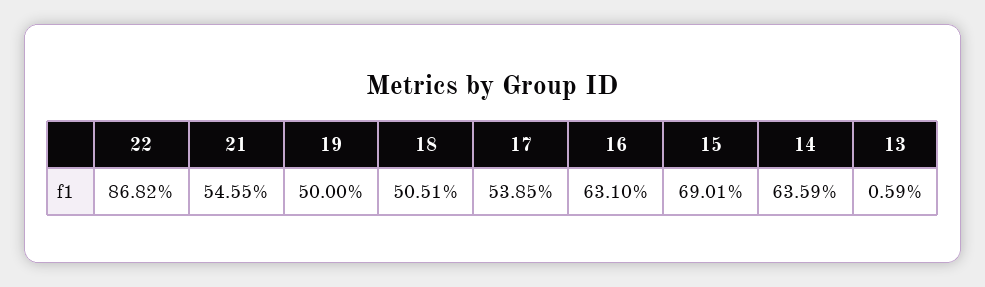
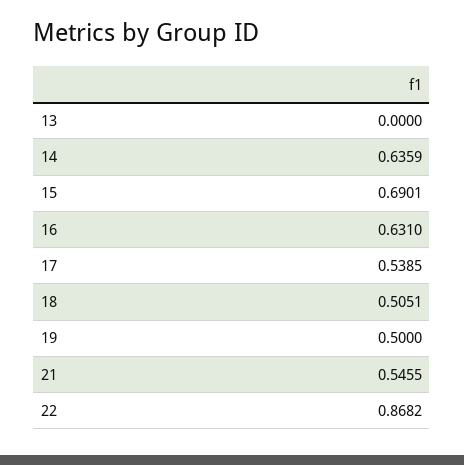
  {
    "22": 0.8682,
    "21": 0.5455,
    "19": 0.5,
    "18": 0.5051,
    "17": 0.5385,
    "16": 0.631,
    "15": 0.6901,
    "14": 0.6359,
-   "13": 0.0059
+   "13": 0
  }

